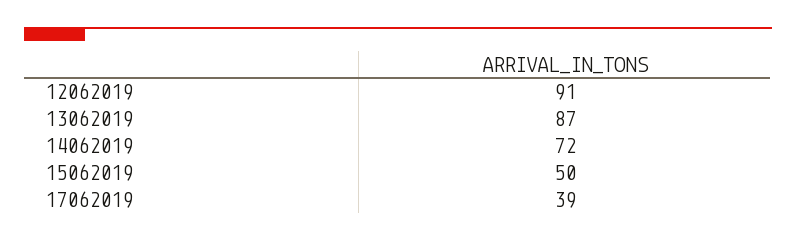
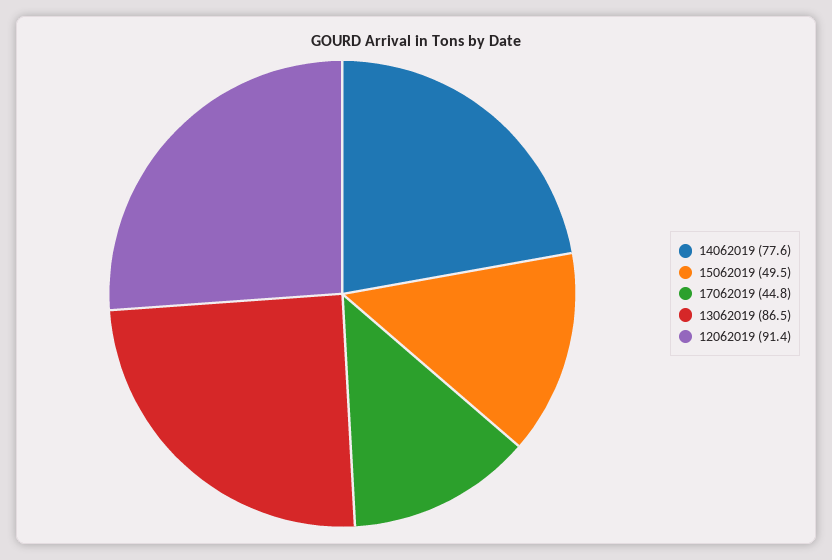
  {
    "12062019": 91.4,
    "13062019": 86.5,
-   "14062019": 72,
+   "14062019": 77.6,
    "15062019": 49.5,
-   "17062019": 39
+   "17062019": 44.8
  }

